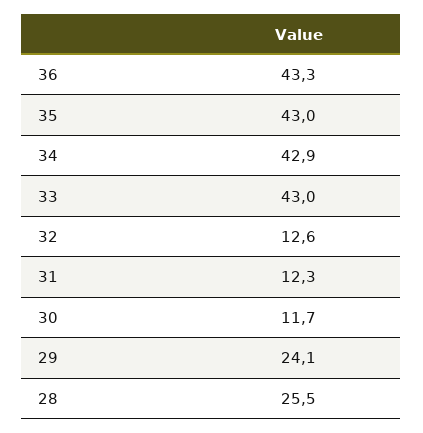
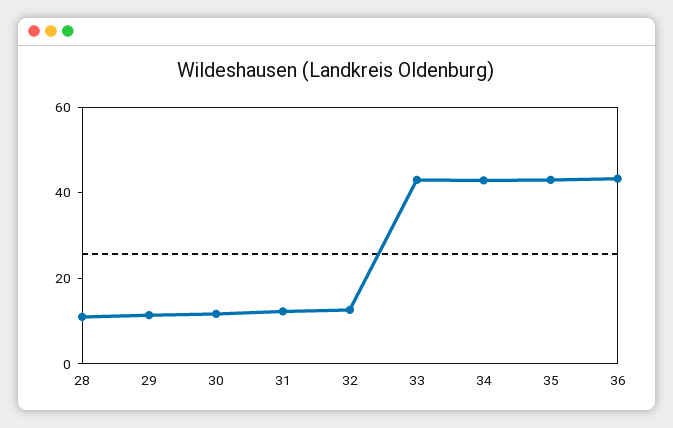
  {
    "36": 43.3,
    "35": 43,
    "34": 42.9,
    "33": 43,
    "32": 12.6,
    "31": 12.3,
    "30": 11.7,
-   "29": 24.1,
+   "29": 10,
-   "28": 25.5
+   "28": 10
  }

